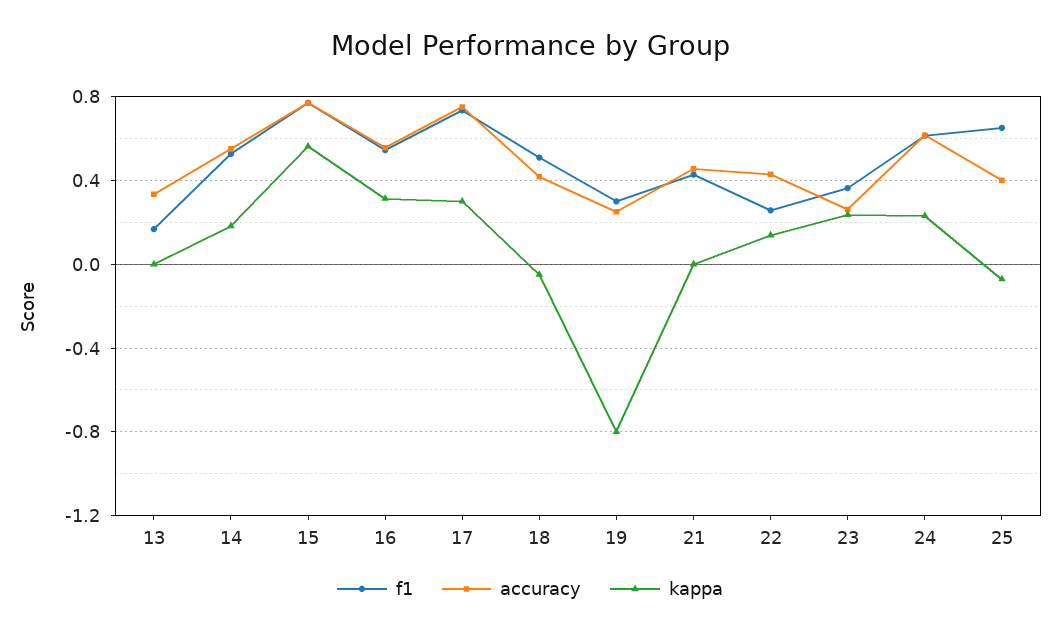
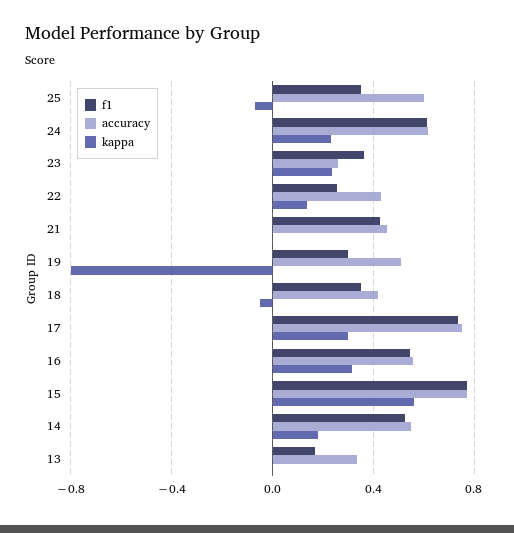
  {
    "f1": {
      "13": 0.15,
      "14": 0.55,
      "15": 0.75,
      "16": 0.55,
      "17": 0.75,
-     "18": 0.5,
+     "18": 0.35,
      "19": 0.3,
      "21": 0.45,
      "22": 0.25,
      "23": 0.35,
      "24": 0.6,
-     "25": 0.65
+     "25": 0.35
    },
    "accuracy": {
      "13": 0.35,
      "14": 0.55,
      "15": 0.75,
      "16": 0.55,
      "17": 0.75,
      "18": 0.4,
-     "19": 0.25,
+     "19": 0.5,
      "21": 0.45,
      "22": 0.45,
      "23": 0.25,
      "24": 0.6,
-     "25": 0.4
+     "25": 0.6
    },
    "kappa": {
      "13": 0,
      "14": 0.2,
      "15": 0.55,
      "16": 0.3,
      "17": 0.3,
      "18": -0.05,
      "19": -0.8,
      "21": 0,
      "22": 0.15,
      "23": 0.25,
      "24": 0.25,
      "25": -0.05
    }
  }

